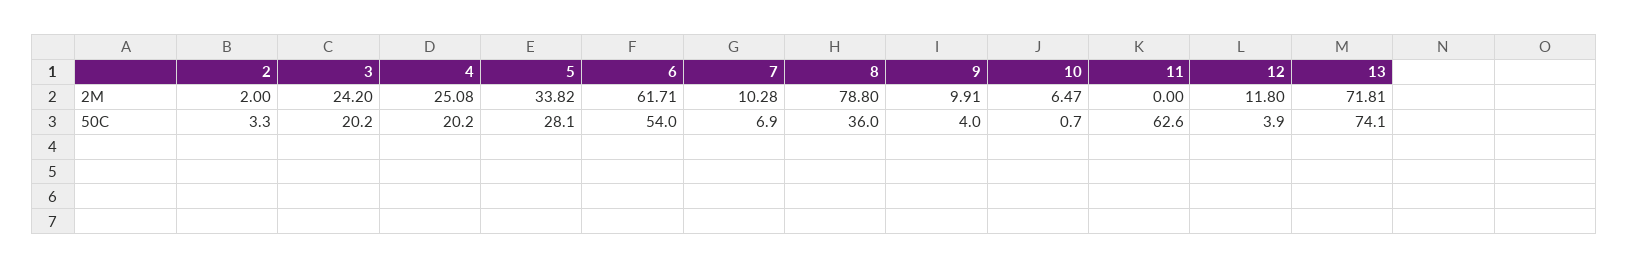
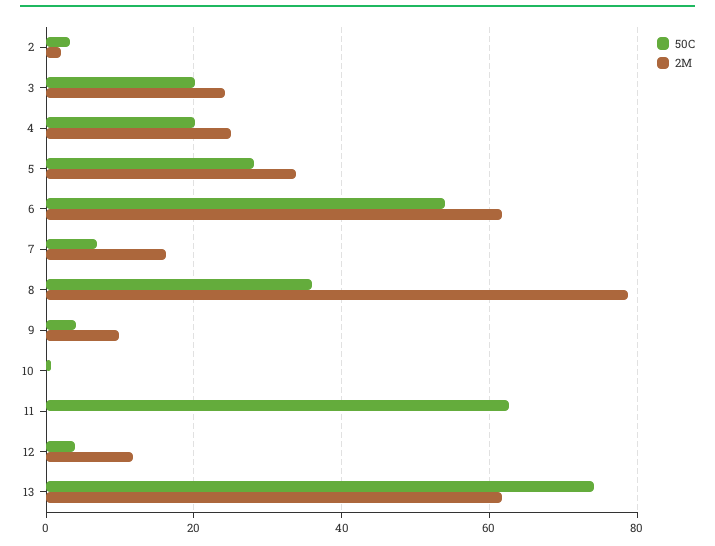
  {
    "2M": {
      "2": 2,
      "3": 24.2,
      "4": 25.08,
      "5": 33.82,
      "6": 61.71,
-     "7": 10.28,
+     "7": 16,
      "8": 78.8,
      "9": 9.91,
-     "10": 6.47,
+     "10": 0,
      "11": 0,
      "12": 11.8,
-     "13": 71.81
+     "13": 62
    },
    "50C": {
      "2": 3.3,
      "3": 20.2,
      "4": 20.2,
      "5": 28.1,
      "6": 54,
      "7": 6.9,
      "8": 36,
      "9": 4,
      "10": 0.7,
      "11": 62.6,
      "12": 3.9,
      "13": 74.1
    }
  }

